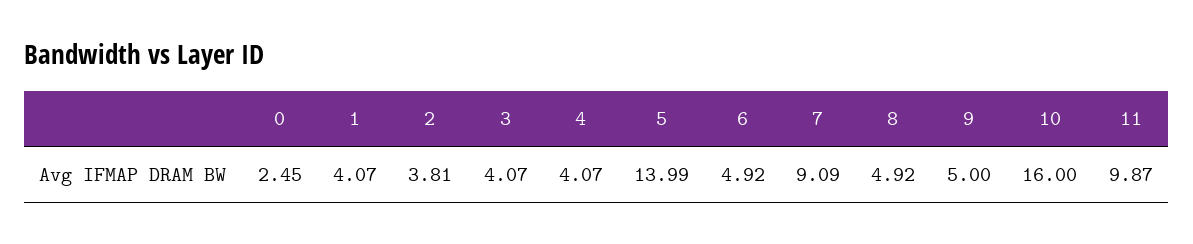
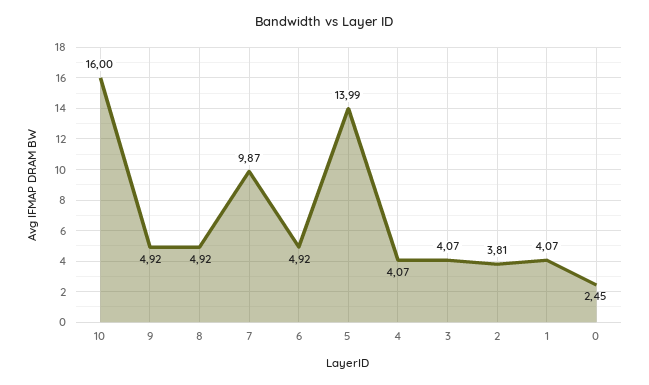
  {
    "0": 2.45,
    "1": 4.07,
    "2": 3.81,
    "3": 4.07,
    "4": 4.07,
    "5": 13.99,
    "6": 4.92,
-   "7": 9.09,
+   "7": 9.87,
    "8": 4.92,
-   "9": 5,
+   "9": 4.92,
-   "10": 16,
+   "10": 16
-   "11": 9.87
  }

